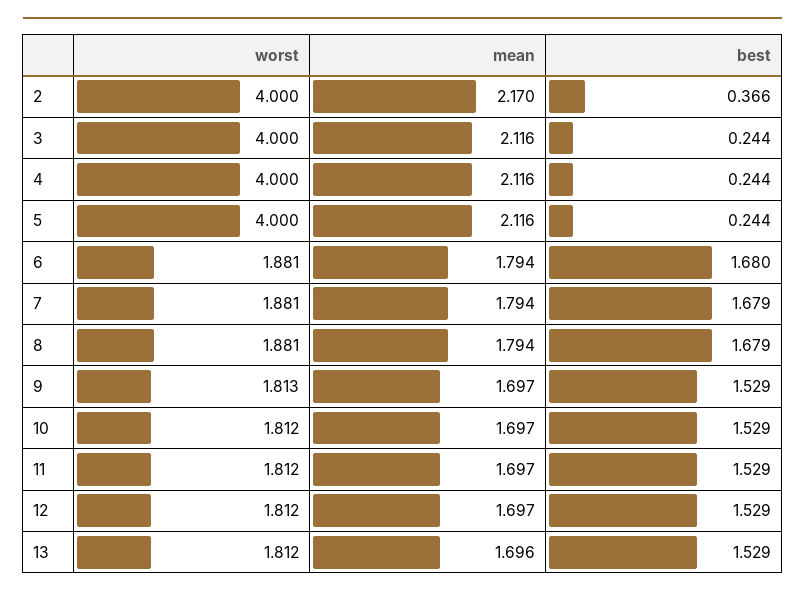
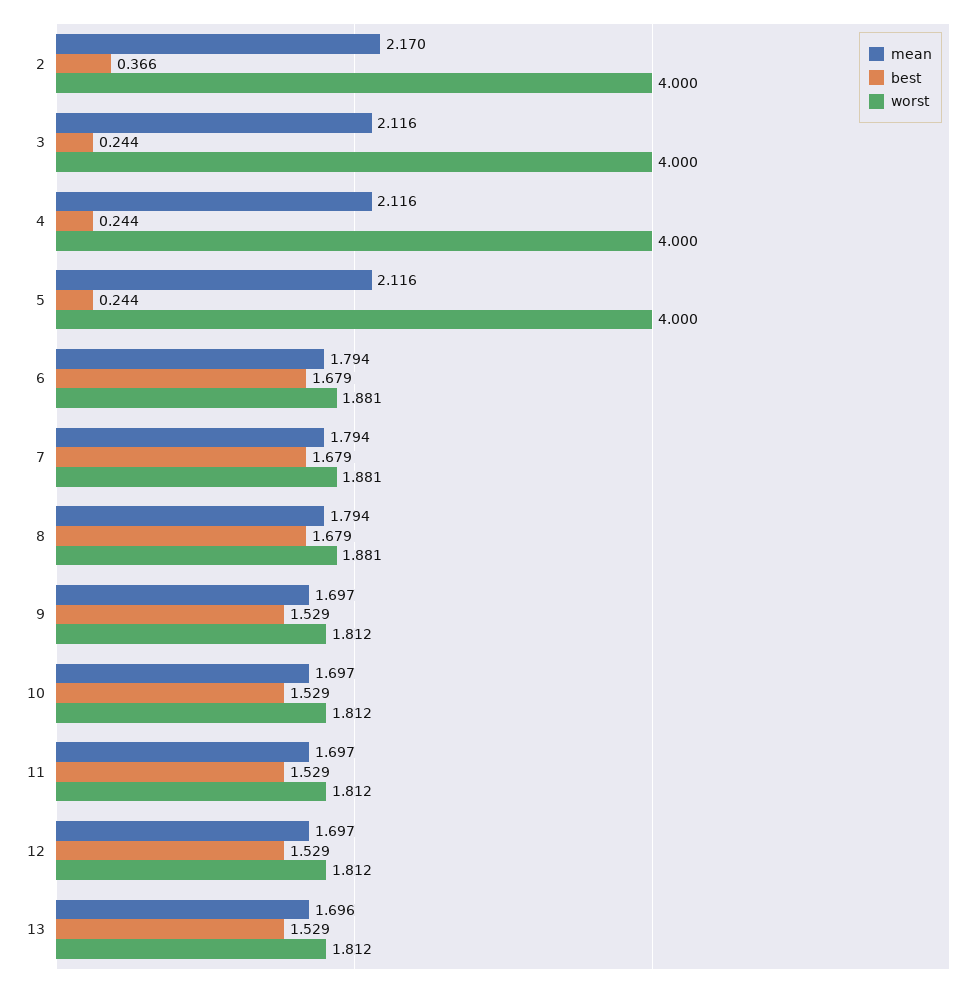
  {
    "worst": {
      "2": 4,
      "3": 4,
      "4": 4,
      "5": 4,
      "6": 1.881,
      "7": 1.881,
      "8": 1.881,
-     "9": 1.813,
+     "9": 1.812,
      "10": 1.812,
      "11": 1.812,
      "12": 1.812,
      "13": 1.812
    },
    "mean": {
      "2": 2.17,
      "3": 2.116,
      "4": 2.116,
      "5": 2.116,
      "6": 1.794,
      "7": 1.794,
      "8": 1.794,
      "9": 1.697,
      "10": 1.697,
      "11": 1.697,
      "12": 1.697,
      "13": 1.696
    },
    "best": {
      "2": 0.366,
      "3": 0.244,
      "4": 0.244,
      "5": 0.244,
-     "6": 1.68,
+     "6": 1.679,
      "7": 1.679,
      "8": 1.679,
      "9": 1.529,
      "10": 1.529,
      "11": 1.529,
      "12": 1.529,
      "13": 1.529
    }
  }

